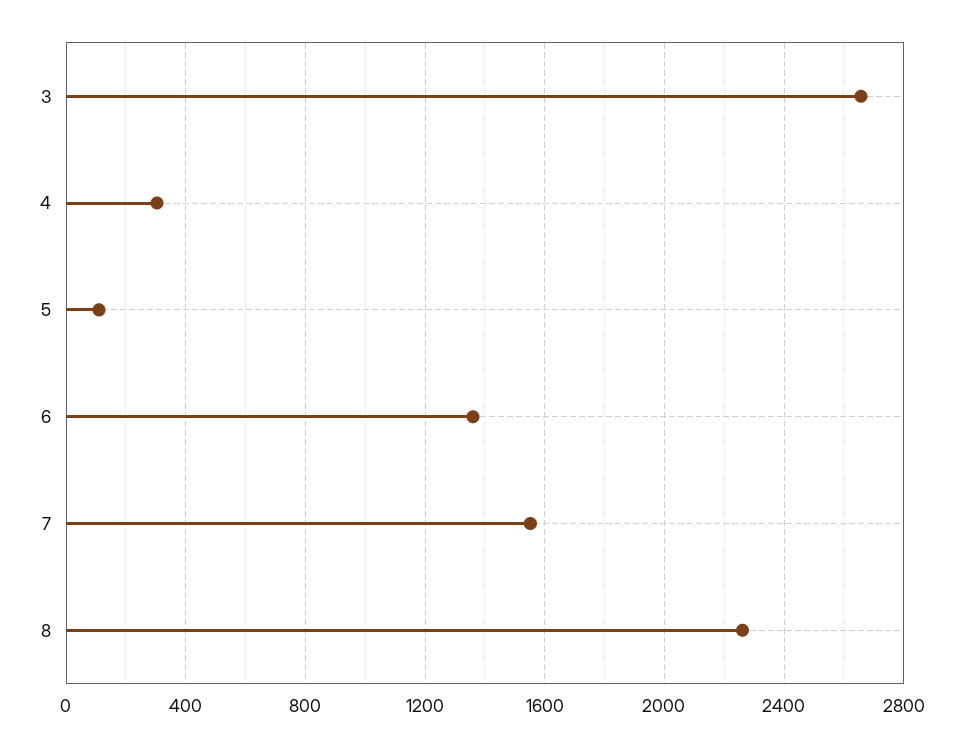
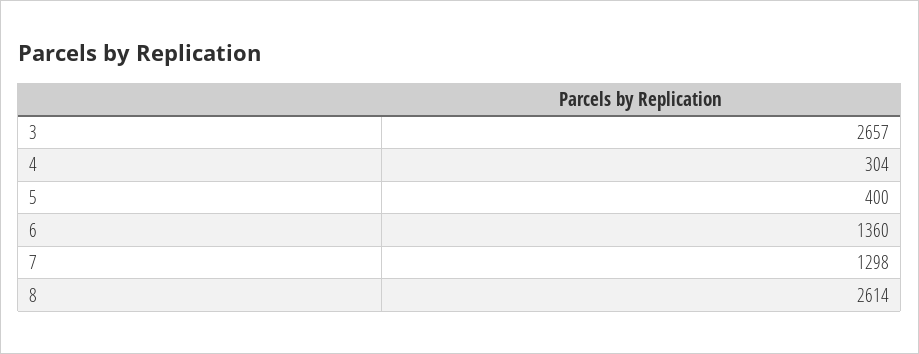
  {
    "3": 2657,
    "4": 304,
-   "5": 100,
+   "5": 400,
    "6": 1360,
-   "7": 1550,
+   "7": 1298,
-   "8": 2250
+   "8": 2614
  }

